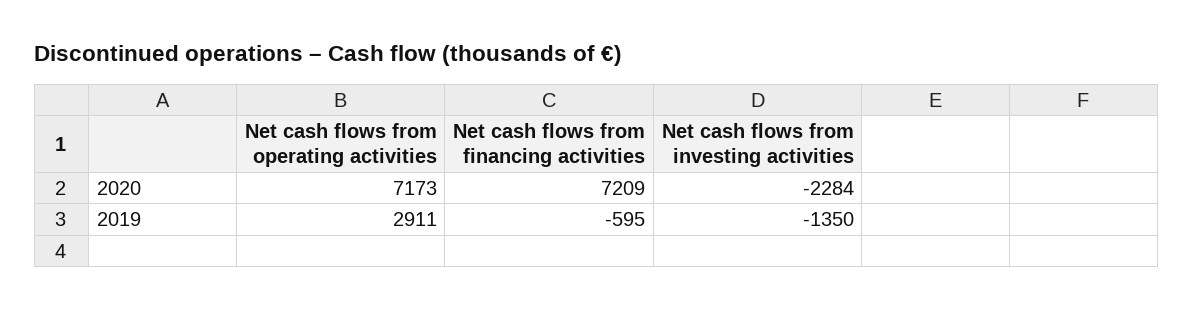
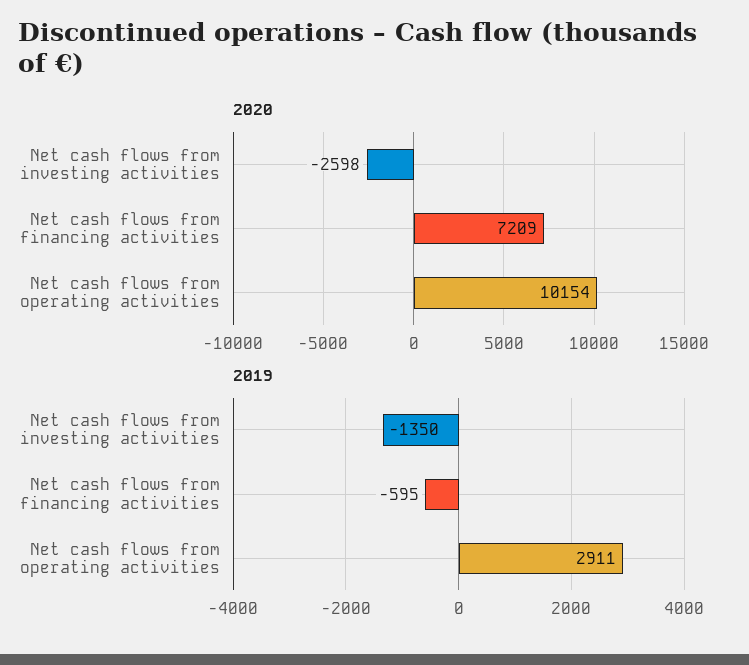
  {
    "2020": {
-     "Net cash flows from operating activities": 7173,
+     "Net cash flows from operating activities": 10154,
      "Net cash flows from financing activities": 7209,
-     "Net cash flows from investing activities": -2284
+     "Net cash flows from investing activities": -2598
    },
    "2019": {
      "Net cash flows from operating activities": 2911,
      "Net cash flows from financing activities": -595,
      "Net cash flows from investing activities": -1350
    }
  }

